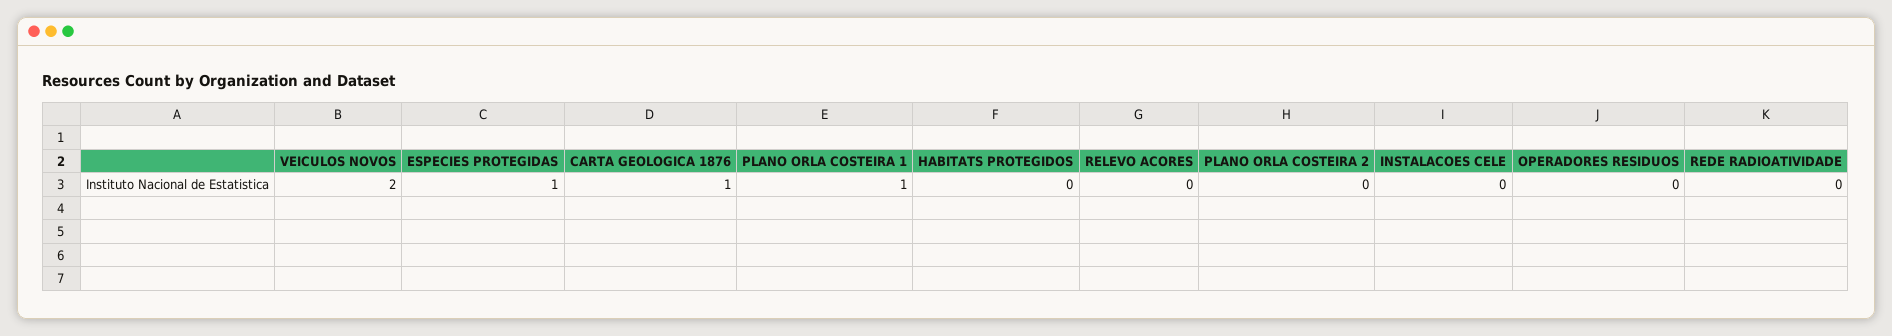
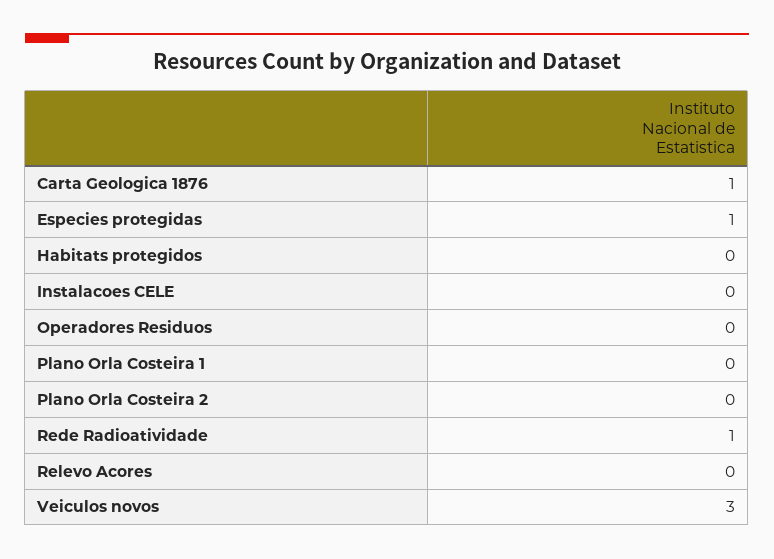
  {
-   "VEICULOS NOVOS": 2,
+   "VEICULOS NOVOS": 3,
    "ESPECIES PROTEGIDAS": 1,
    "CARTA GEOLOGICA 1876": 1,
-   "PLANO ORLA COSTEIRA 1": 1,
+   "PLANO ORLA COSTEIRA 1": 0,
    "HABITATS PROTEGIDOS": 0,
    "RELEVO ACORES": 0,
    "PLANO ORLA COSTEIRA 2": 0,
    "INSTALACOES CELE": 0,
    "OPERADORES RESIDUOS": 0,
-   "REDE RADIOATIVIDADE": 0
+   "REDE RADIOATIVIDADE": 1
  }

